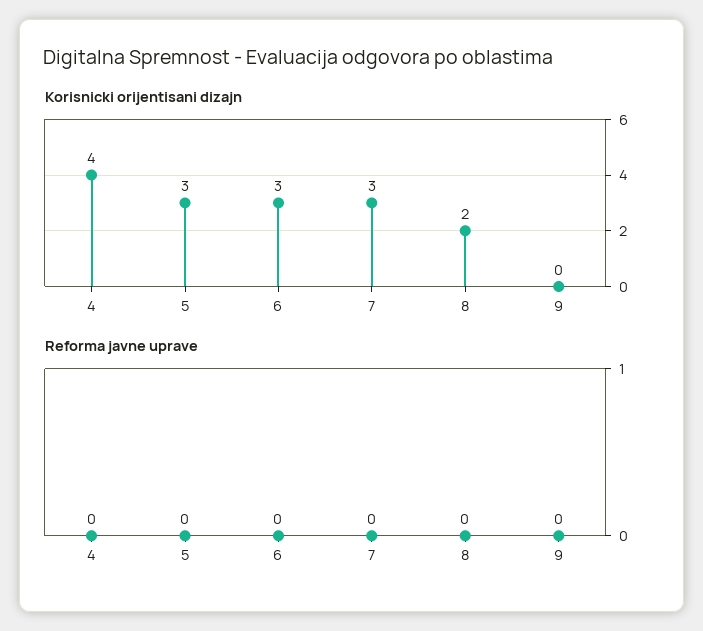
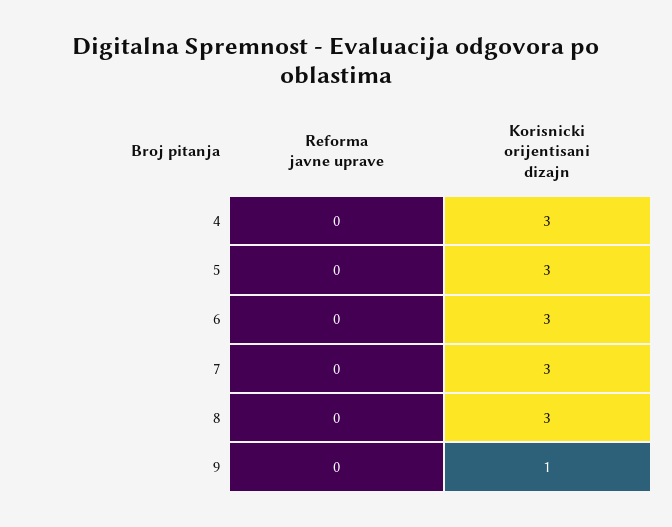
  {
    "Korisnicki orijentisani dizajn": {
-     "4": 4,
+     "4": 3,
      "5": 3,
      "6": 3,
      "7": 3,
-     "8": 2,
+     "8": 3,
-     "9": 0
+     "9": 1
    },
    "Reforma javne uprave": {
      "4": 0,
      "5": 0,
      "6": 0,
      "7": 0,
      "8": 0,
      "9": 0
    }
  }

